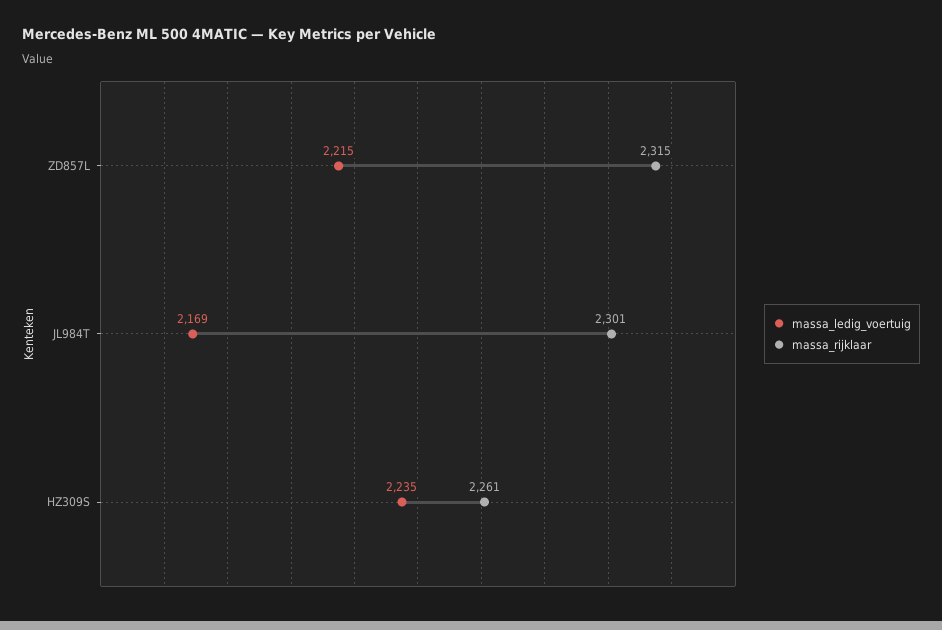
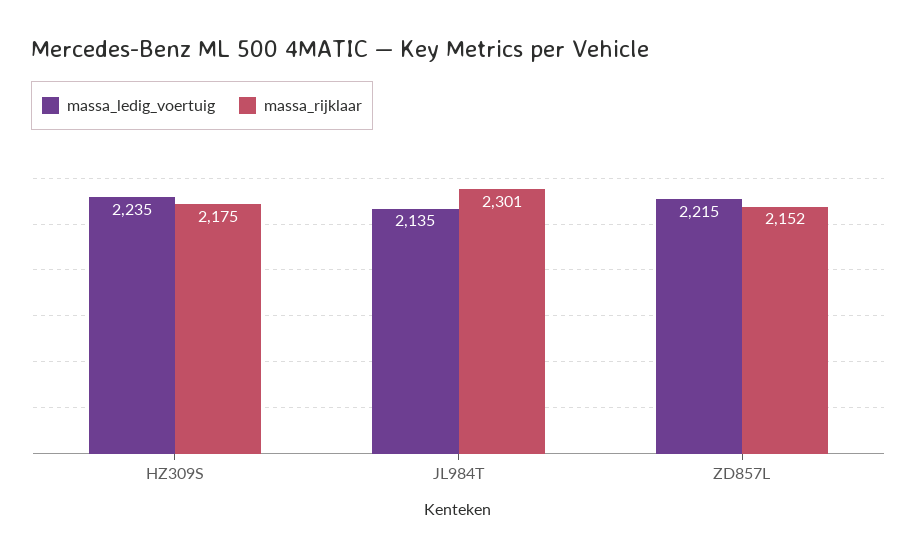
  {
    "massa_ledig_voertuig": {
      "ZD857L": 2215,
-     "JL984T": 2169,
+     "JL984T": 2135,
      "HZ309S": 2235
    },
    "massa_rijklaar": {
-     "ZD857L": 2315,
+     "ZD857L": 2152,
      "JL984T": 2301,
-     "HZ309S": 2261
+     "HZ309S": 2175
    }
  }

